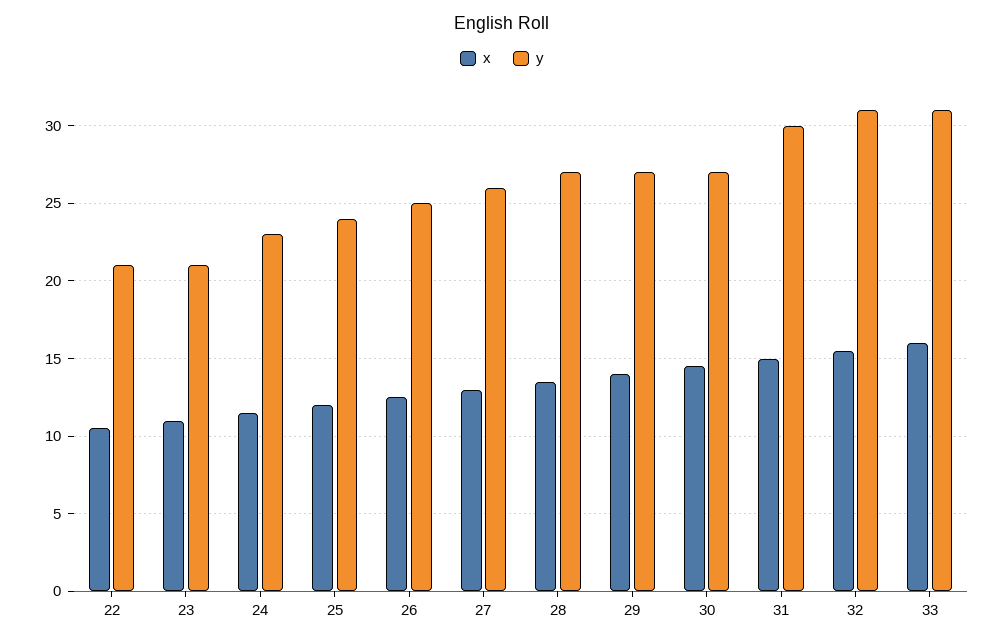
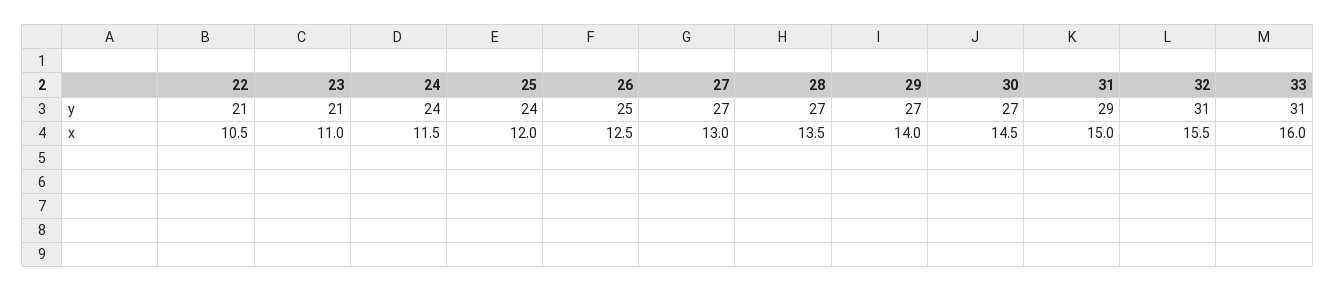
  {
    "x": {
      "22": 10.5,
      "23": 11,
      "24": 11.5,
      "25": 12,
      "26": 12.5,
      "27": 13,
      "28": 13.5,
      "29": 14,
      "30": 14.5,
      "31": 15,
      "32": 15.5,
      "33": 16
    },
    "y": {
      "22": 21,
      "23": 21,
-     "24": 23,
+     "24": 24,
      "25": 24,
      "26": 25,
-     "27": 26,
+     "27": 27,
      "28": 27,
      "29": 27,
      "30": 27,
-     "31": 30,
+     "31": 29,
      "32": 31,
      "33": 31
    }
  }

